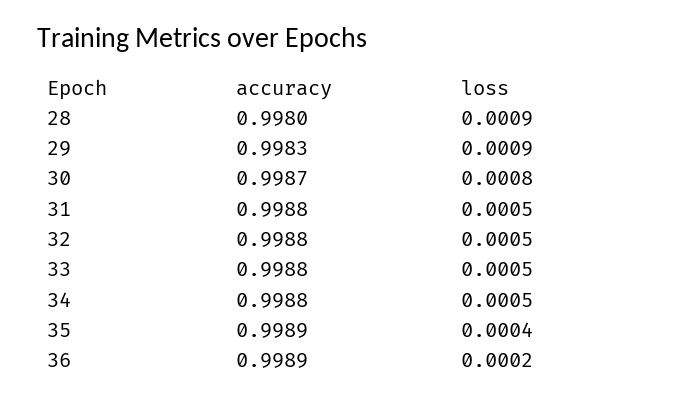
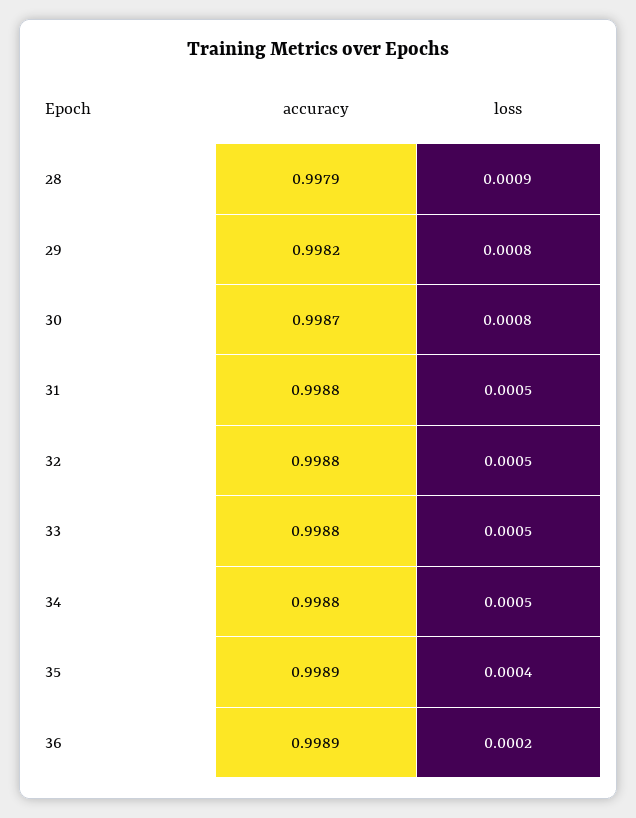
  {
    "accuracy": {
-     "28": 0.998,
+     "28": 0.9979,
-     "29": 0.9983,
+     "29": 0.9982,
      "30": 0.9987,
      "31": 0.9988,
      "32": 0.9988,
      "33": 0.9988,
      "34": 0.9988,
      "35": 0.9989,
      "36": 0.9989
    },
    "loss": {
      "28": 0.0009,
-     "29": 0.0009,
+     "29": 0.0008,
      "30": 0.0008,
      "31": 0.0005,
      "32": 0.0005,
      "33": 0.0005,
      "34": 0.0005,
      "35": 0.0004,
      "36": 0.0002
    }
  }

